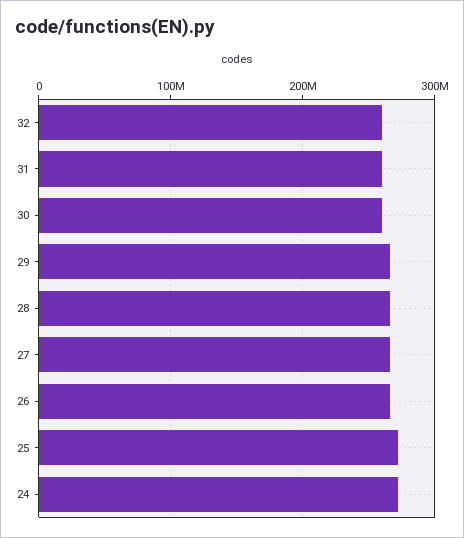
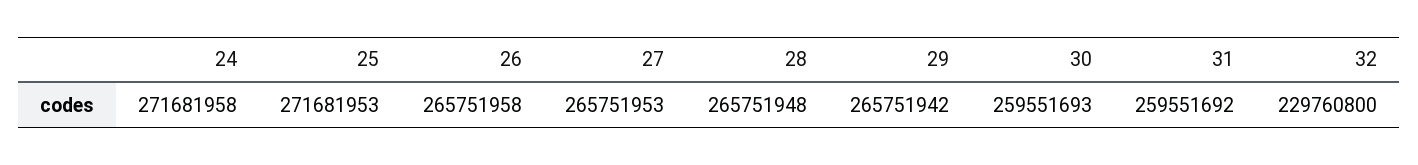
  {
-   "32": 260000000,
+   "32": 229760800,
    "31": 259551692,
    "30": 259551693,
    "29": 265751942,
    "28": 265751948,
    "27": 265751953,
    "26": 265751958,
    "25": 271681953,
    "24": 271681958
  }

